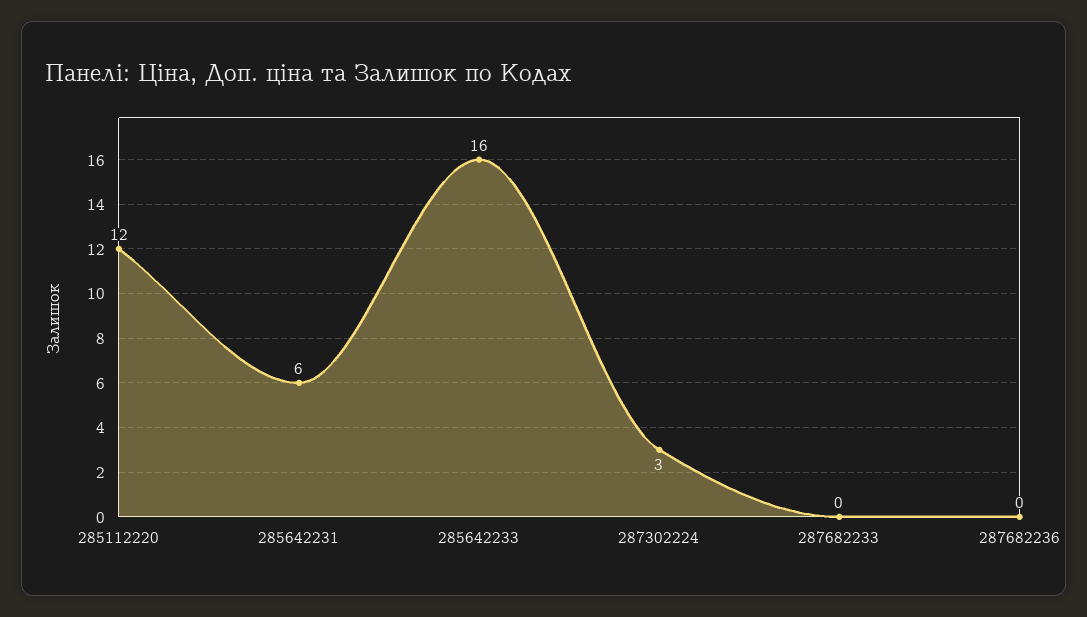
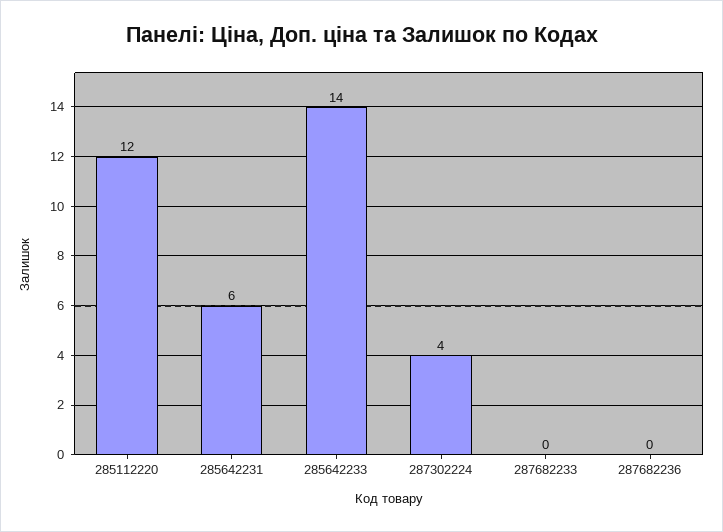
  {
    "285112220": 12,
    "285642231": 6,
-   "285642233": 16,
+   "285642233": 14,
-   "287302224": 3,
+   "287302224": 4,
    "287682233": 0,
    "287682236": 0
  }

